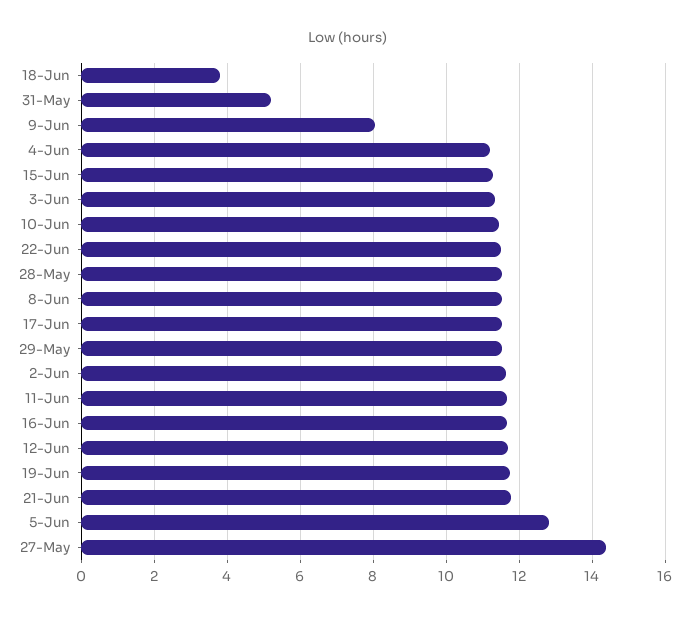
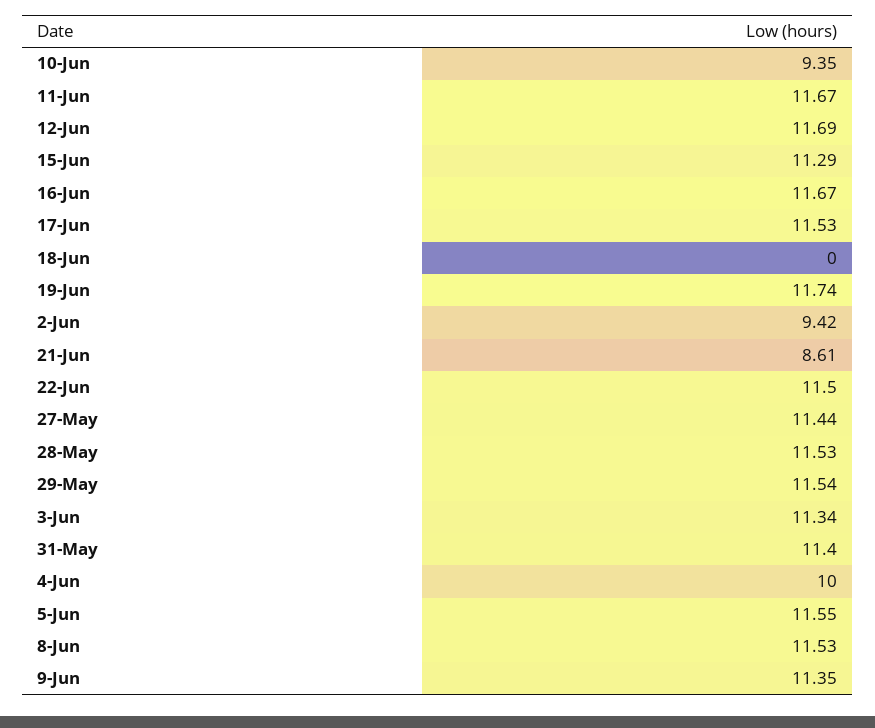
  {
-   "18-Jun": 3.8,
+   "18-Jun": 0,
-   "31-May": 5.2,
+   "31-May": 11.4,
-   "9-Jun": 8,
+   "9-Jun": 11.35,
-   "4-Jun": 11.2,
+   "4-Jun": 10,
    "15-Jun": 11.29,
    "3-Jun": 11.34,
-   "10-Jun": 11.4,
+   "10-Jun": 9.35,
    "22-Jun": 11.5,
    "28-May": 11.53,
    "8-Jun": 11.53,
    "17-Jun": 11.53,
    "29-May": 11.54,
-   "2-Jun": 11.6,
+   "2-Jun": 9.42,
    "11-Jun": 11.67,
    "16-Jun": 11.67,
    "12-Jun": 11.69,
    "19-Jun": 11.74,
-   "21-Jun": 11.8,
+   "21-Jun": 8.61,
-   "5-Jun": 12.8,
+   "5-Jun": 11.55,
-   "27-May": 14.4
+   "27-May": 11.44
  }

